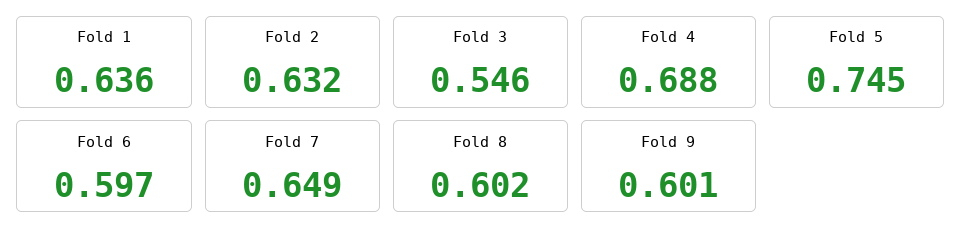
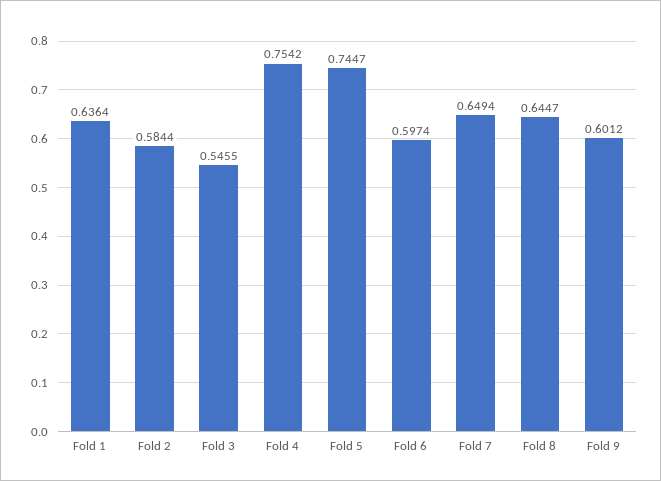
  {
    "Fold 1": 0.6364,
-   "Fold 2": 0.632,
+   "Fold 2": 0.5844,
    "Fold 3": 0.5455,
-   "Fold 4": 0.688,
+   "Fold 4": 0.7542,
    "Fold 5": 0.7447,
    "Fold 6": 0.5974,
    "Fold 7": 0.6494,
-   "Fold 8": 0.602,
+   "Fold 8": 0.6447,
    "Fold 9": 0.6012
  }

